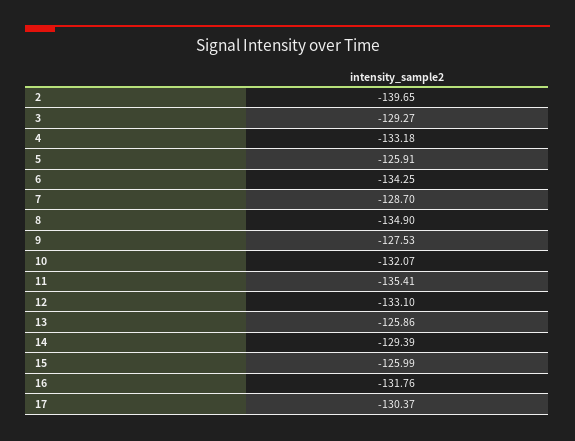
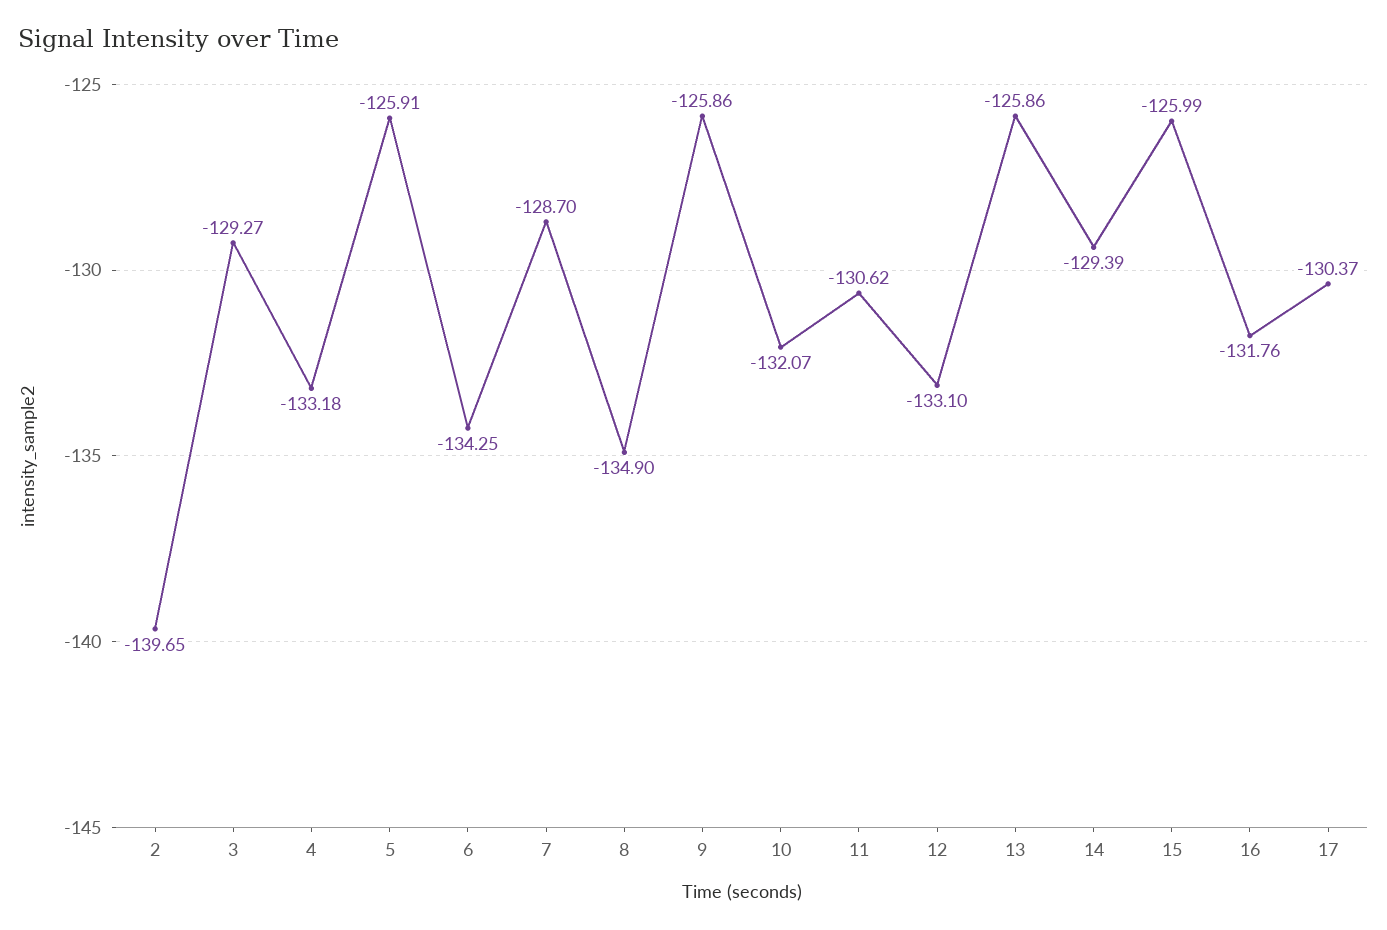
  {
    "2": -139.65,
    "3": -129.27,
    "4": -133.18,
    "5": -125.91,
    "6": -134.25,
    "7": -128.7,
    "8": -134.9,
-   "9": -127.53,
+   "9": -125.86,
    "10": -132.07,
-   "11": -135.41,
+   "11": -130.62,
    "12": -133.1,
    "13": -125.86,
    "14": -129.39,
    "15": -125.99,
    "16": -131.76,
    "17": -130.37
  }

